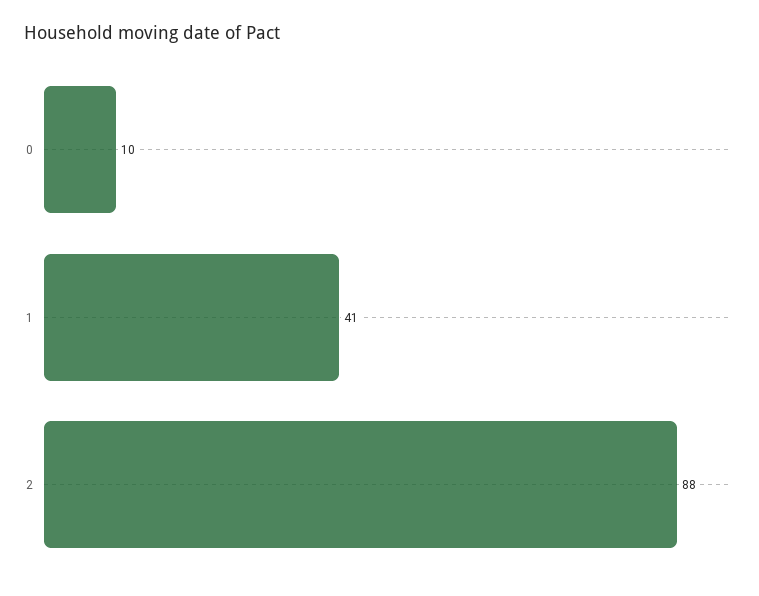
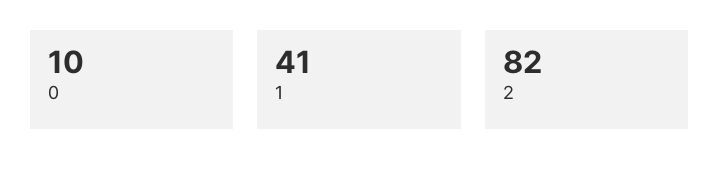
  {
    "0": 10,
    "1": 41,
-   "2": 88
+   "2": 82
  }

